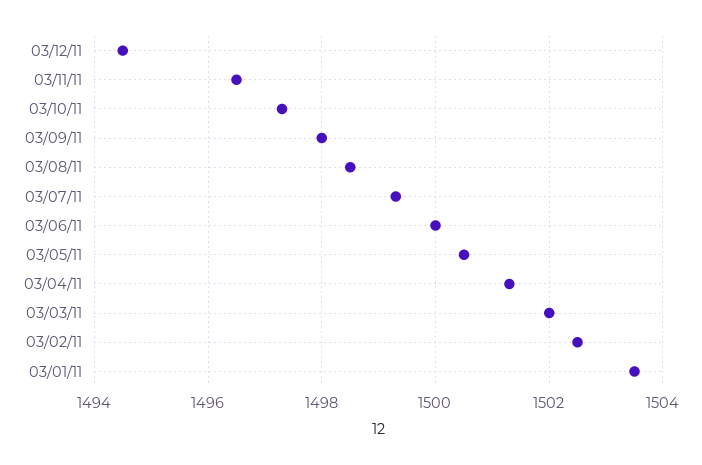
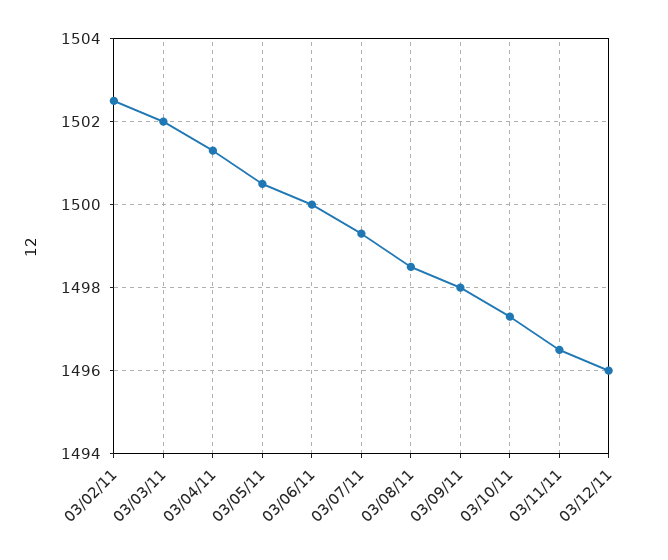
  {
-   "03/12/11": 1494.5,
+   "03/12/11": 1496,
    "03/11/11": 1496.5,
    "03/10/11": 1497.5,
    "03/09/11": 1498,
    "03/08/11": 1498.5,
    "03/07/11": 1499.5,
    "03/06/11": 1500,
    "03/05/11": 1500.5,
    "03/04/11": 1501.5,
    "03/03/11": 1502,
-   "03/02/11": 1502.5,
+   "03/02/11": 1502.5
-   "03/01/11": 1503.5
  }

